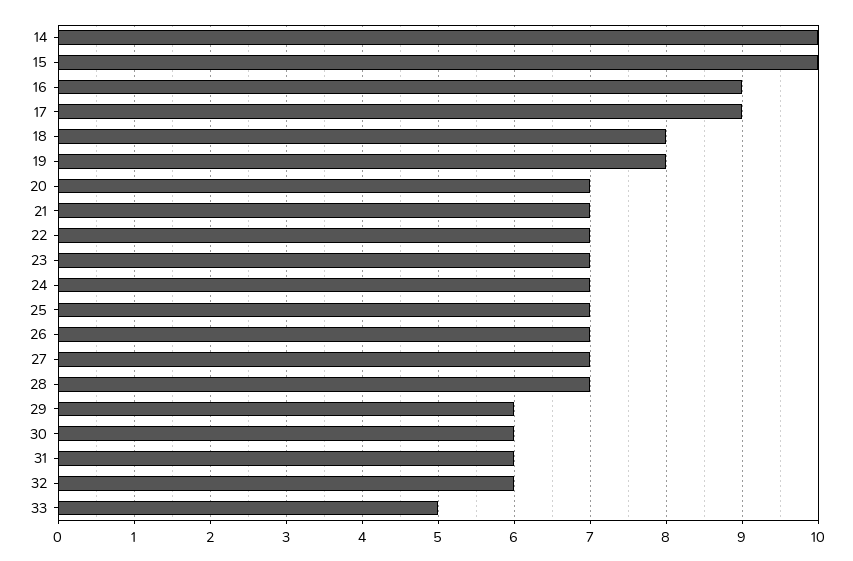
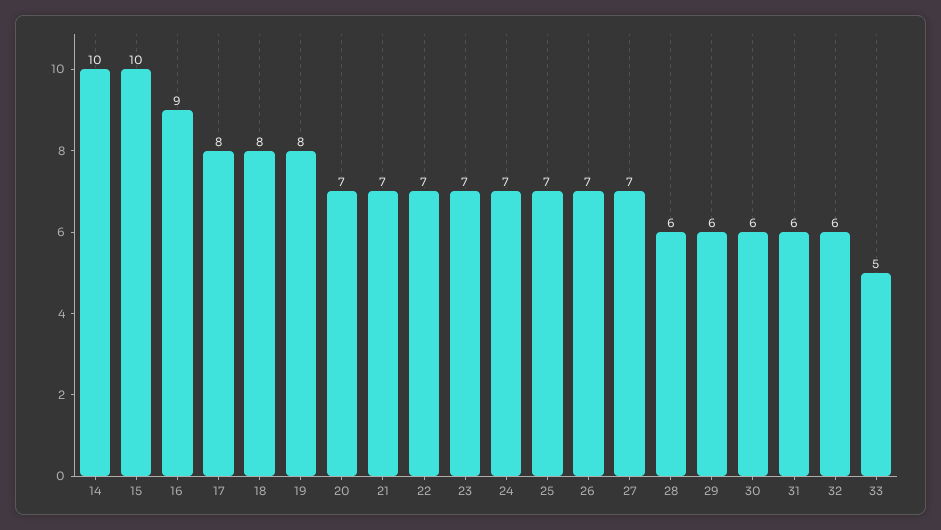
  {
    "14": 10,
    "15": 10,
    "16": 9,
-   "17": 9,
+   "17": 8,
    "18": 8,
    "19": 8,
    "20": 7,
    "21": 7,
    "22": 7,
    "23": 7,
    "24": 7,
    "25": 7,
    "26": 7,
    "27": 7,
-   "28": 7,
+   "28": 6,
    "29": 6,
    "30": 6,
    "31": 6,
    "32": 6,
    "33": 5
  }

